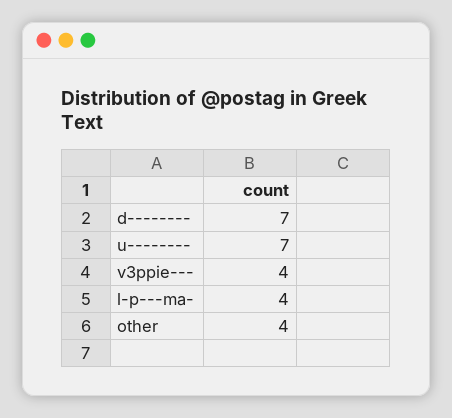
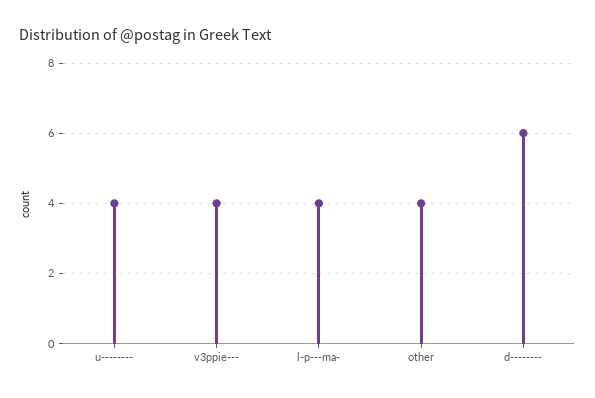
  {
-   "d--------": 7,
+   "d--------": 6,
-   "u--------": 7,
+   "u--------": 4,
    "v3ppie---": 4,
    "l-p---ma-": 4,
    "other": 4
  }

